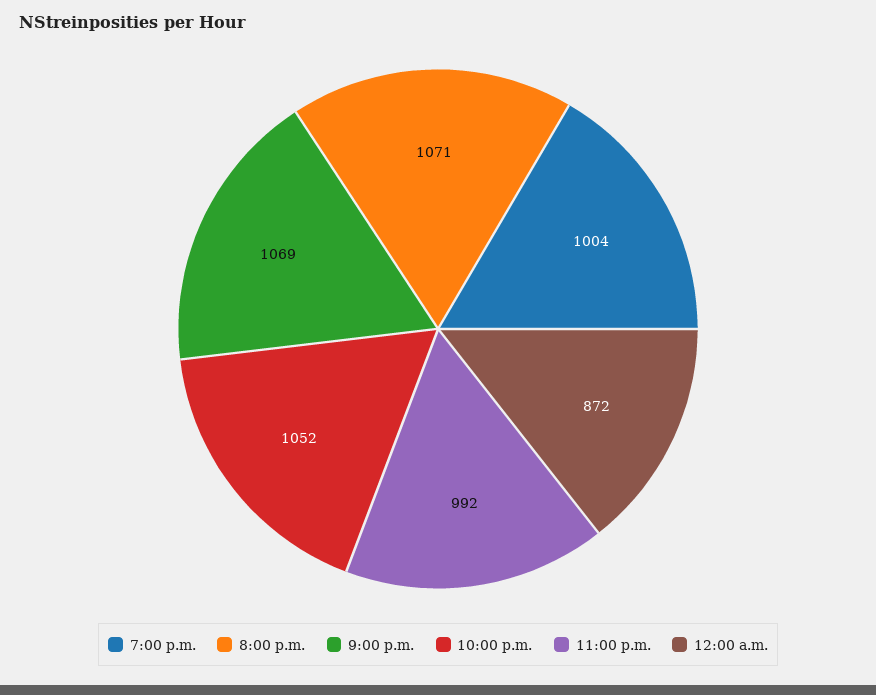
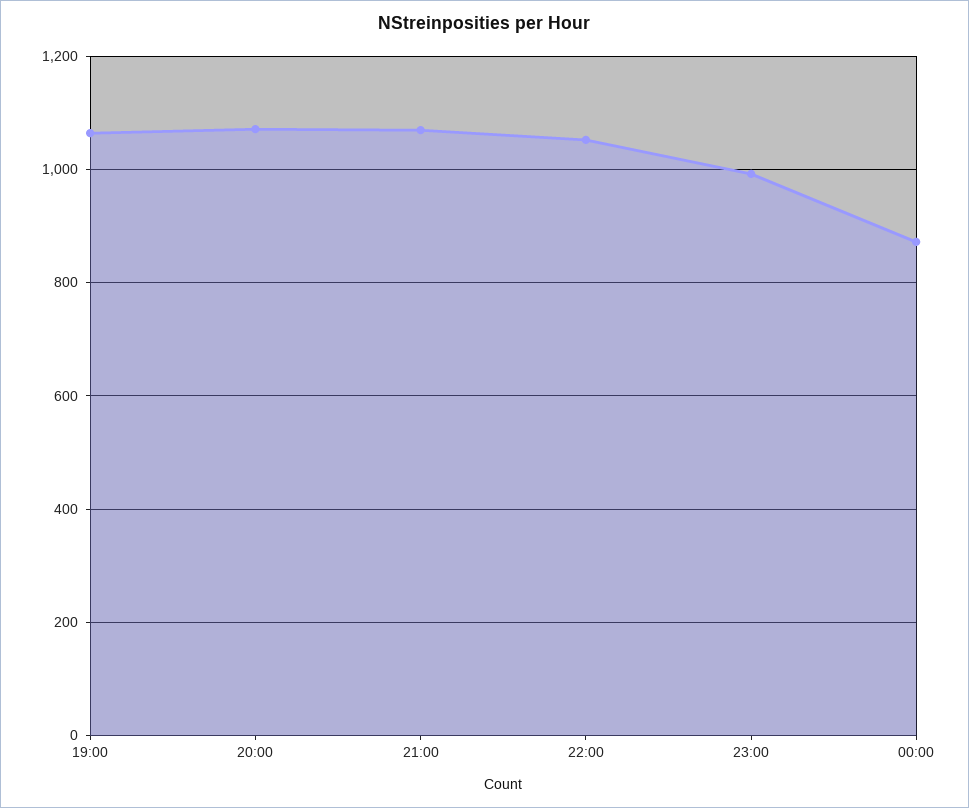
  {
-   "7:00 p.m.": 1004,
+   "7:00 p.m.": 1060,
    "8:00 p.m.": 1071,
    "9:00 p.m.": 1069,
    "10:00 p.m.": 1052,
    "11:00 p.m.": 992,
    "12:00 a.m.": 872
  }

